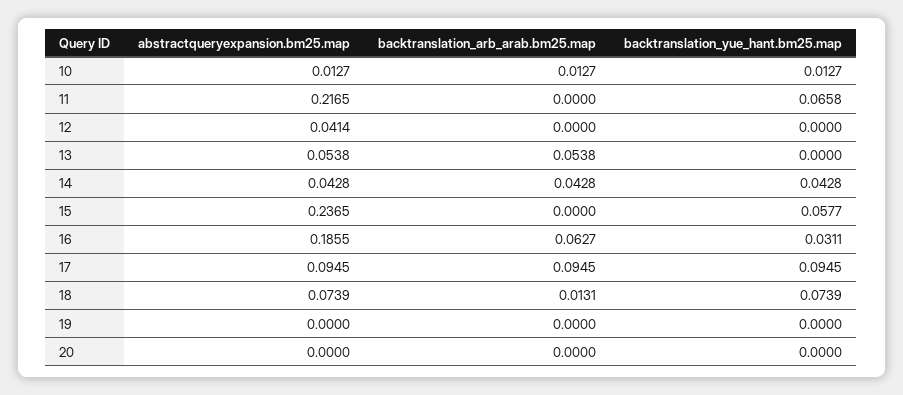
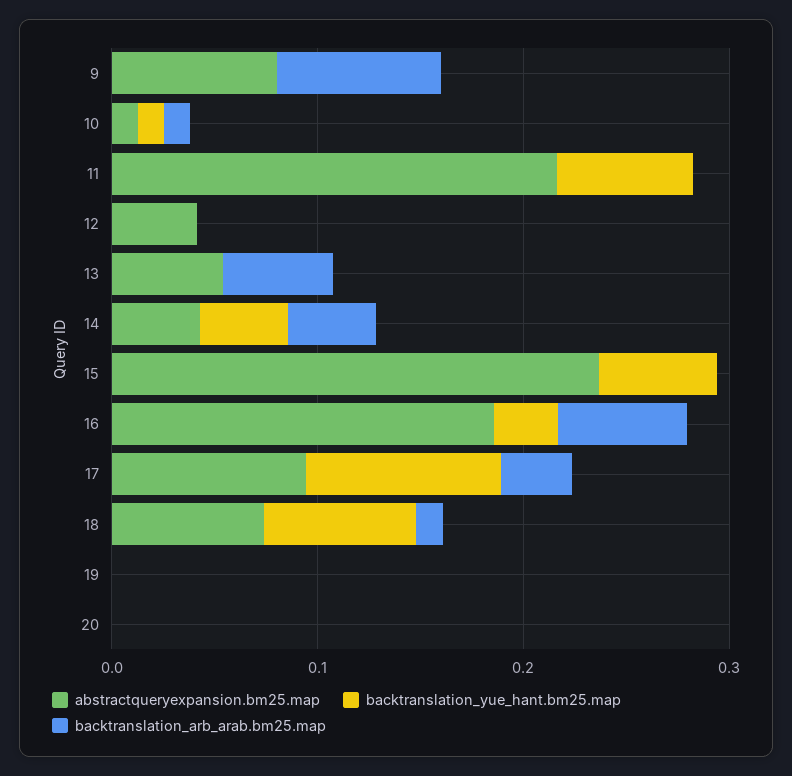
  {
    "abstractqueryexpansion.bm25.map": {
      "10": 0.0127,
      "11": 0.2165,
      "12": 0.0414,
      "13": 0.0538,
      "14": 0.0428,
      "15": 0.2365,
      "16": 0.1855,
      "17": 0.0945,
      "18": 0.0739,
      "19": 0,
-     "20": 0
+     "20": 0,
+     "9": 0.08
    },
    "backtranslation_arb_arab.bm25.map": {
      "10": 0.0127,
      "11": 0,
      "12": 0,
      "13": 0.0538,
      "14": 0.0428,
      "15": 0,
      "16": 0.0627,
-     "17": 0.0945,
+     "17": 0.04,
      "18": 0.0131,
      "19": 0,
-     "20": 0
+     "20": 0,
+     "9": 0.08
    },
    "backtranslation_yue_hant.bm25.map": {
      "10": 0.0127,
      "11": 0.0658,
      "12": 0,
      "13": 0,
      "14": 0.0428,
      "15": 0.0577,
      "16": 0.0311,
      "17": 0.0945,
      "18": 0.0739,
      "19": 0,
-     "20": 0
+     "20": 0,
+     "9": 0
    }
  }

